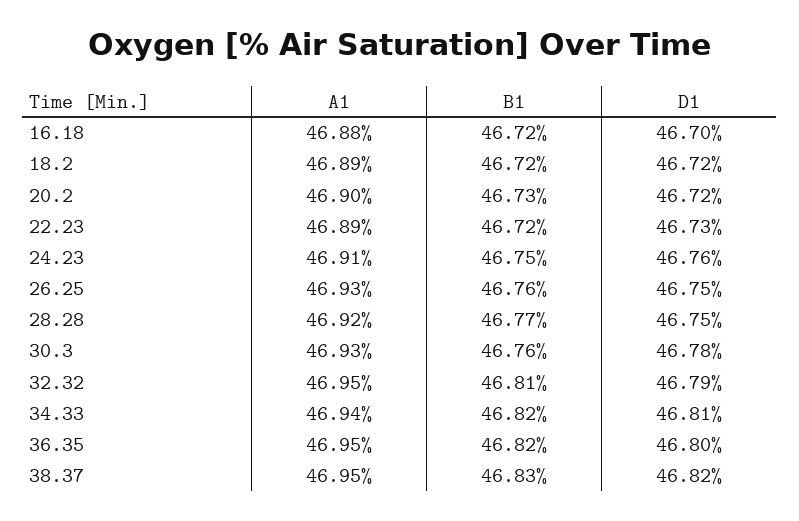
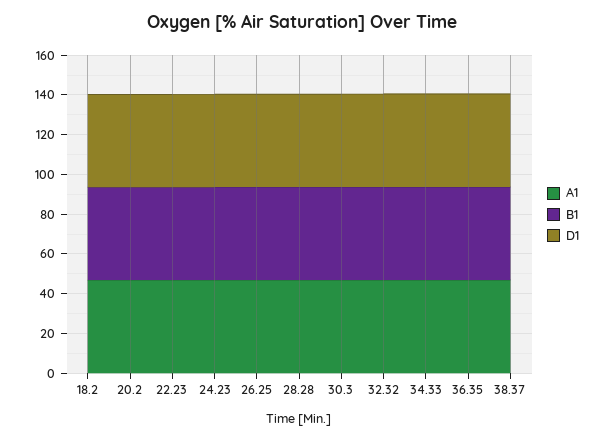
  {
    "A1": {
-     "16.18": 46.88,
      "18.2": 46.89,
      "20.2": 46.9,
      "22.23": 46.89,
      "24.23": 46.91,
      "26.25": 46.93,
      "28.28": 46.92,
      "30.3": 46.93,
      "32.32": 46.95,
      "34.33": 46.94,
      "36.35": 46.95,
      "38.37": 46.95
    },
    "B1": {
-     "16.18": 46.72,
      "18.2": 46.72,
      "20.2": 46.73,
      "22.23": 46.72,
      "24.23": 46.75,
      "26.25": 46.76,
      "28.28": 46.77,
      "30.3": 46.76,
      "32.32": 46.81,
      "34.33": 46.82,
      "36.35": 46.82,
      "38.37": 46.83
    },
    "D1": {
-     "16.18": 46.7,
      "18.2": 46.72,
      "20.2": 46.72,
      "22.23": 46.73,
      "24.23": 46.76,
      "26.25": 46.75,
      "28.28": 46.75,
      "30.3": 46.78,
      "32.32": 46.79,
      "34.33": 46.81,
      "36.35": 46.8,
      "38.37": 46.82
    }
  }

